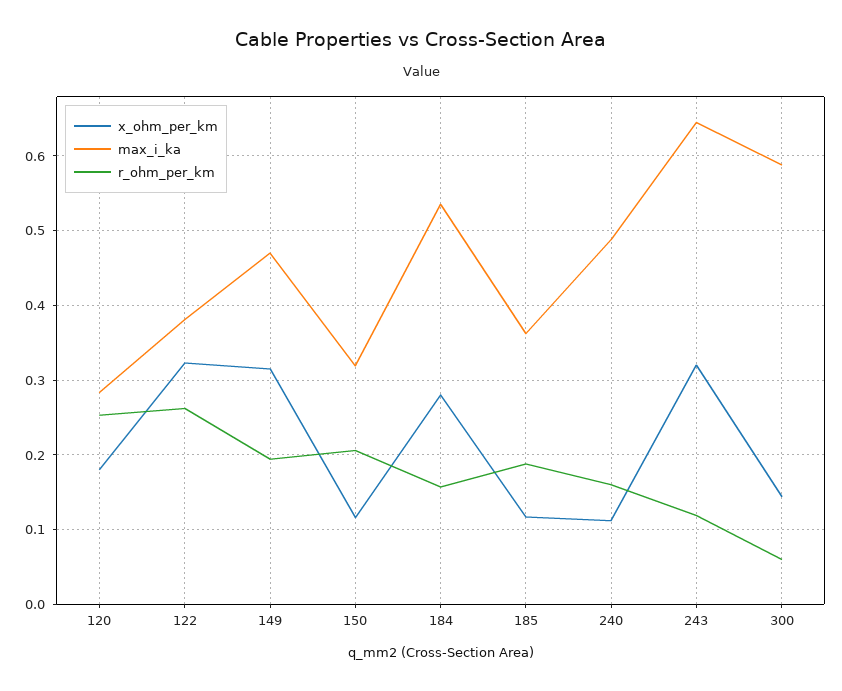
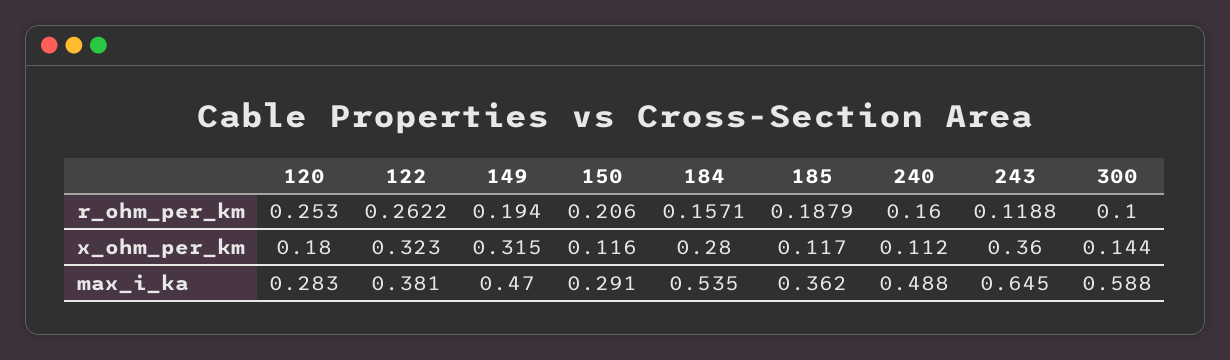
  {
    "x_ohm_per_km": {
      "120": 0.18,
      "122": 0.323,
      "149": 0.315,
      "150": 0.116,
      "184": 0.28,
      "185": 0.117,
      "240": 0.112,
-     "243": 0.32,
+     "243": 0.36,
      "300": 0.144
    },
    "max_i_ka": {
      "120": 0.283,
      "122": 0.381,
      "149": 0.47,
-     "150": 0.32,
+     "150": 0.291,
      "184": 0.535,
      "185": 0.362,
      "240": 0.488,
      "243": 0.645,
      "300": 0.588
    },
    "r_ohm_per_km": {
      "120": 0.253,
      "122": 0.2622,
      "149": 0.194,
      "150": 0.206,
      "184": 0.1571,
      "185": 0.1879,
      "240": 0.16,
      "243": 0.1188,
-     "300": 0.06
+     "300": 0.1
    }
  }

